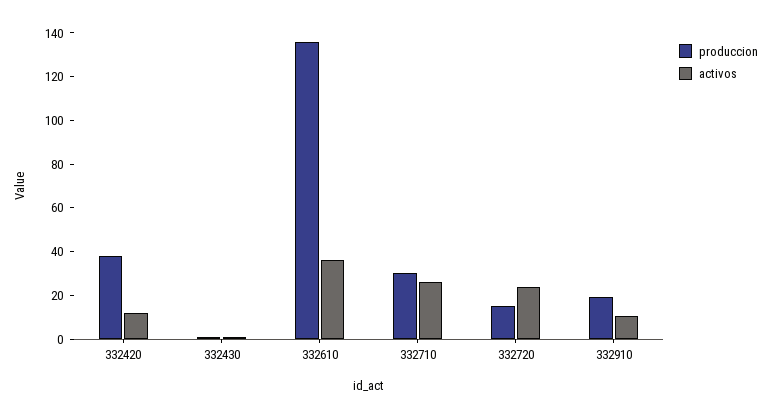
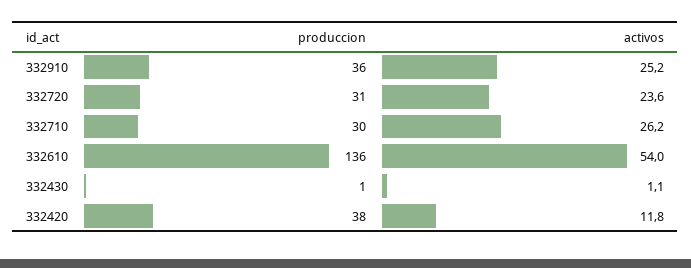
  {
    "produccion": {
      "332420": 38,
      "332430": 1,
      "332610": 136,
      "332710": 30,
-     "332720": 15,
+     "332720": 31,
-     "332910": 20
+     "332910": 36
    },
    "activos": {
      "332420": 11.8,
      "332430": 1.1,
-     "332610": 35,
+     "332610": 54,
      "332710": 26.2,
      "332720": 23.6,
-     "332910": 10
+     "332910": 25.2
    }
  }

